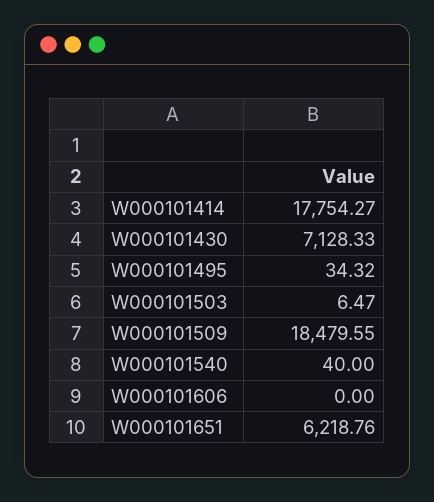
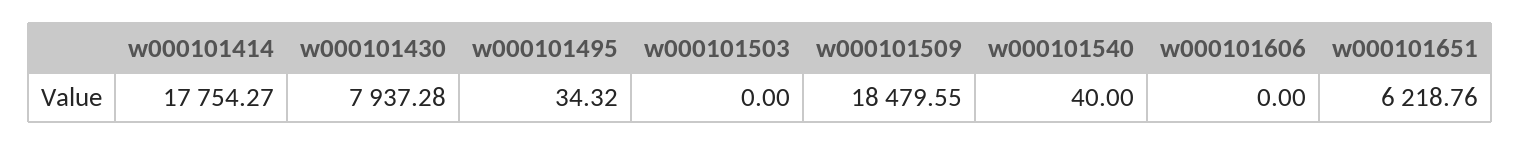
  {
    "W000101414": 17754.27,
-   "W000101430": 7128.33,
+   "W000101430": 7937.28,
    "W000101495": 34.32,
-   "W000101503": 6.47,
+   "W000101503": 0,
    "W000101509": 18479.55,
    "W000101540": 40,
    "W000101606": 0,
    "W000101651": 6218.76
  }

